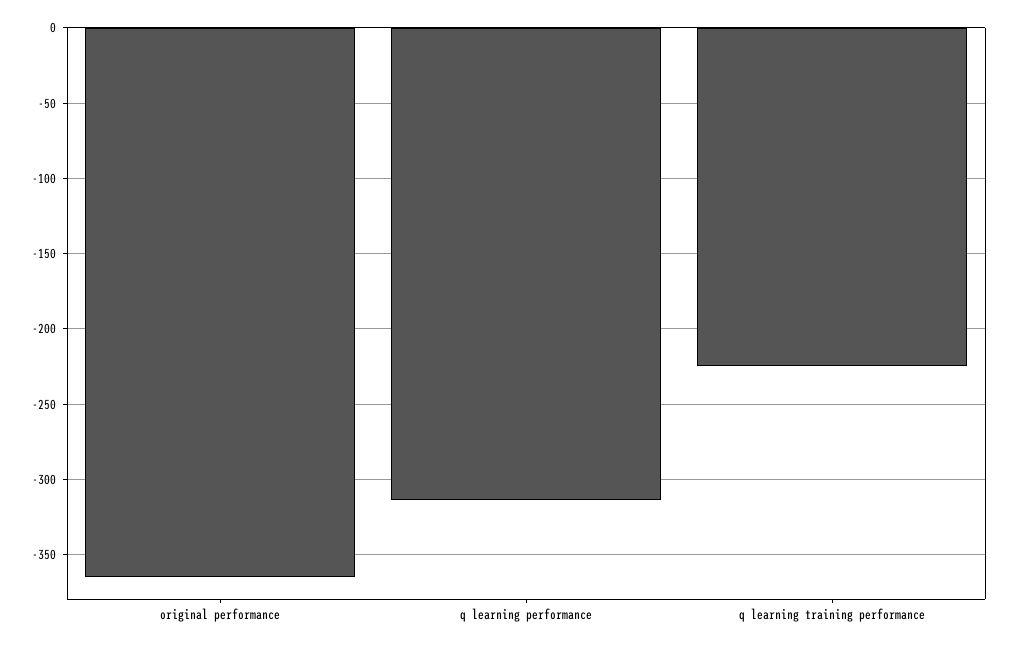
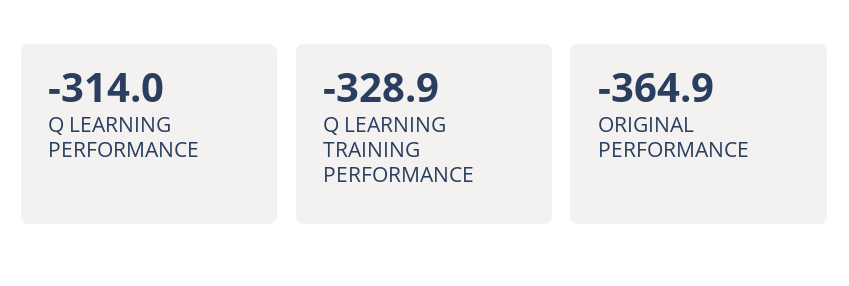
  {
    "original performance": -364.9,
    "q learning performance": -314,
-   "q learning training performance": -225
+   "q learning training performance": -328.9
  }

